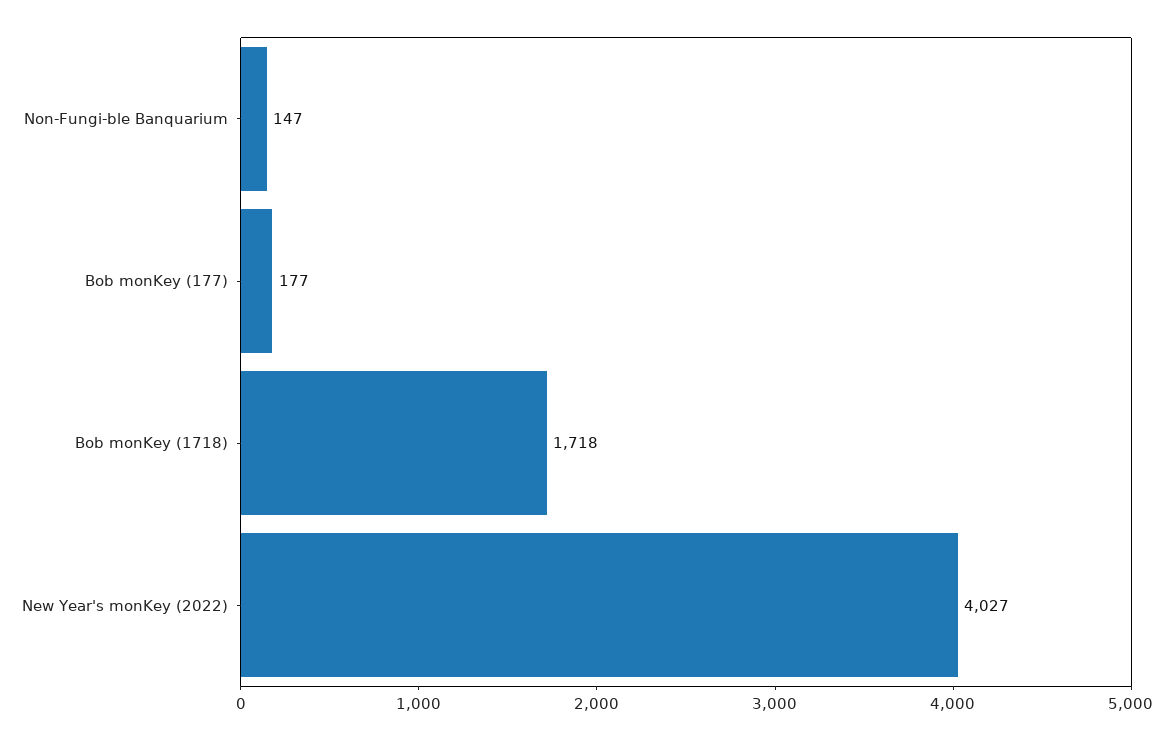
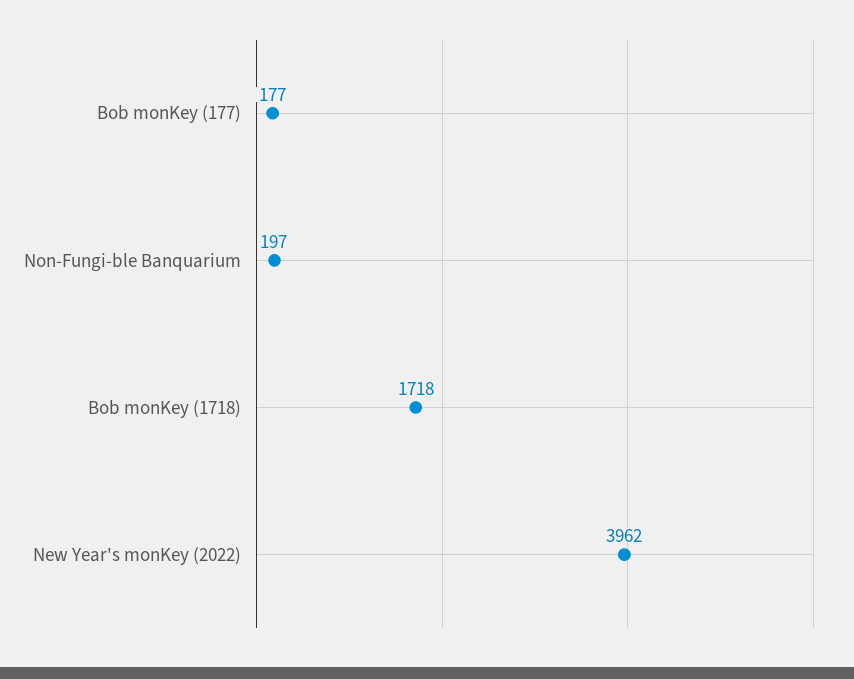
  {
-   "Non-Fungi-ble Banquarium": 147,
+   "Non-Fungi-ble Banquarium": 197,
    "Bob monKey (177)": 177,
    "Bob monKey (1718)": 1718,
-   "New Year's monKey (2022)": 4027
+   "New Year's monKey (2022)": 3962
  }

